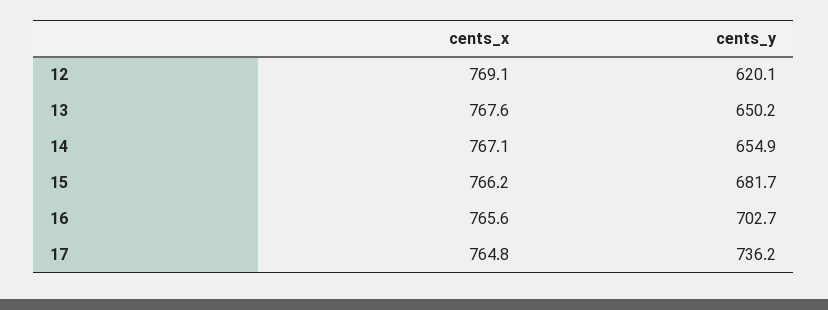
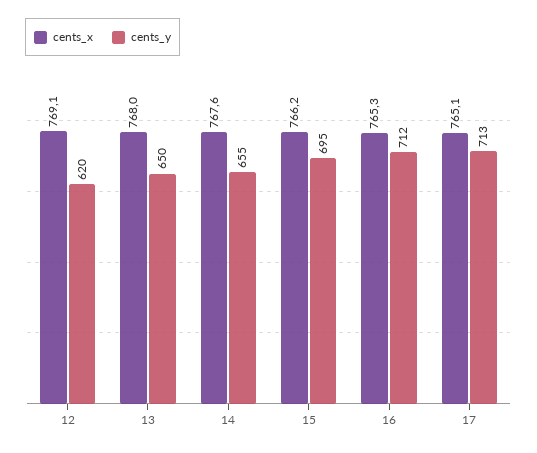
  {
    "cents_x": {
      "12": 769.1,
-     "13": 767.6,
+     "13": 768,
-     "14": 767.1,
+     "14": 767.6,
      "15": 766.2,
-     "16": 765.6,
+     "16": 765.3,
-     "17": 764.8
+     "17": 765.1
    },
    "cents_y": {
      "12": 620.1,
      "13": 650.2,
      "14": 654.9,
-     "15": 681.7,
+     "15": 695,
-     "16": 702.7,
+     "16": 712,
-     "17": 736.2
+     "17": 713
    }
  }

